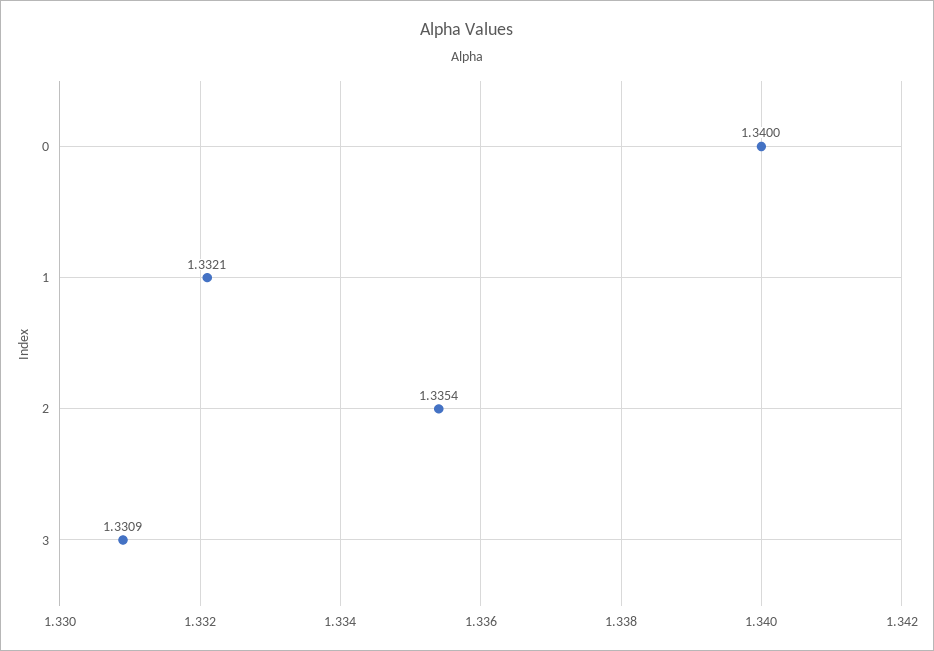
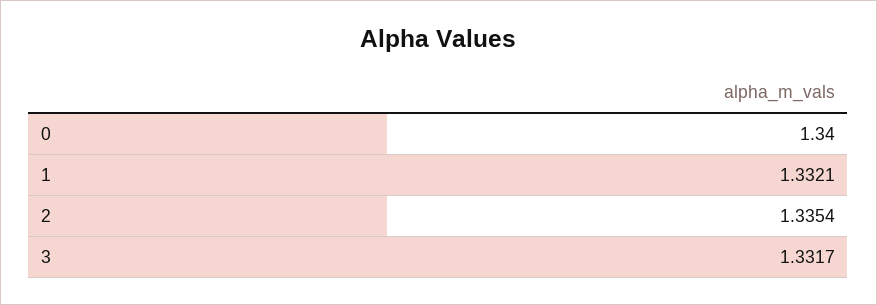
  {
    "0": 1.34,
    "1": 1.3321,
    "2": 1.3354,
-   "3": 1.3309
+   "3": 1.3317
  }

